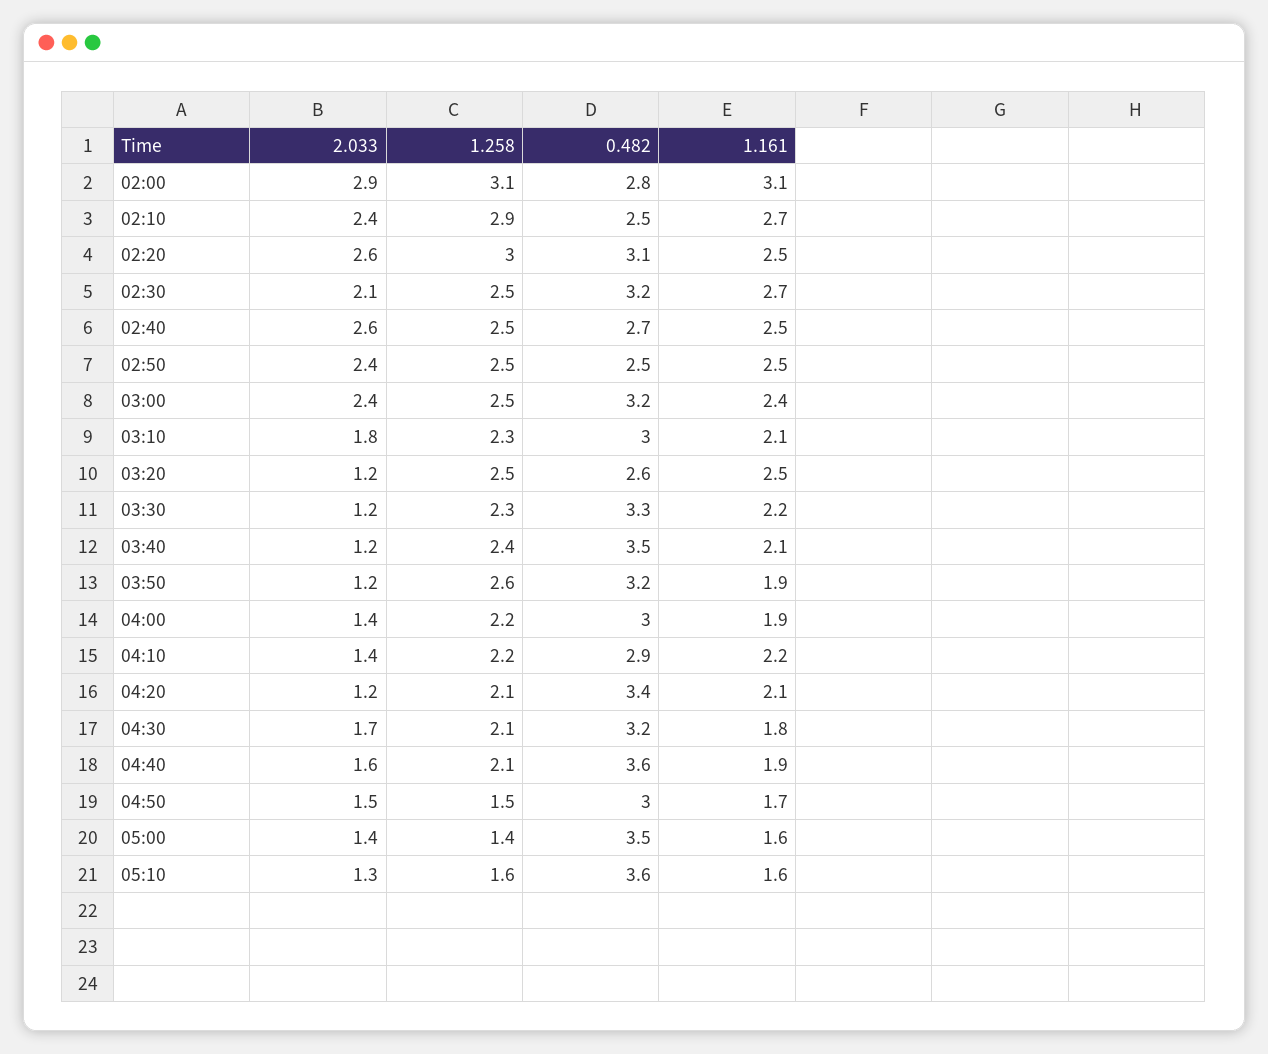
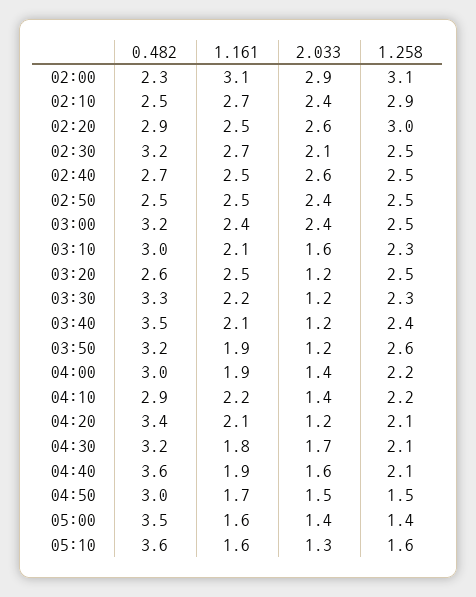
  {
    "2.033": {
      "02:00": 2.9,
      "02:10": 2.4,
      "02:20": 2.6,
      "02:30": 2.1,
      "02:40": 2.6,
      "02:50": 2.4,
      "03:00": 2.4,
-     "03:10": 1.8,
+     "03:10": 1.6,
      "03:20": 1.2,
      "03:30": 1.2,
      "03:40": 1.2,
      "03:50": 1.2,
      "04:00": 1.4,
      "04:10": 1.4,
      "04:20": 1.2,
      "04:30": 1.7,
      "04:40": 1.6,
      "04:50": 1.5,
      "05:00": 1.4,
      "05:10": 1.3
    },
    "1.258": {
      "02:00": 3.1,
      "02:10": 2.9,
      "02:20": 3,
      "02:30": 2.5,
      "02:40": 2.5,
      "02:50": 2.5,
      "03:00": 2.5,
      "03:10": 2.3,
      "03:20": 2.5,
      "03:30": 2.3,
      "03:40": 2.4,
      "03:50": 2.6,
      "04:00": 2.2,
      "04:10": 2.2,
      "04:20": 2.1,
      "04:30": 2.1,
      "04:40": 2.1,
      "04:50": 1.5,
      "05:00": 1.4,
      "05:10": 1.6
    },
    "0.482": {
-     "02:00": 2.8,
+     "02:00": 2.3,
      "02:10": 2.5,
-     "02:20": 3.1,
+     "02:20": 2.9,
      "02:30": 3.2,
      "02:40": 2.7,
      "02:50": 2.5,
      "03:00": 3.2,
      "03:10": 3,
      "03:20": 2.6,
      "03:30": 3.3,
      "03:40": 3.5,
      "03:50": 3.2,
      "04:00": 3,
      "04:10": 2.9,
      "04:20": 3.4,
      "04:30": 3.2,
      "04:40": 3.6,
      "04:50": 3,
      "05:00": 3.5,
      "05:10": 3.6
    },
    "1.161": {
      "02:00": 3.1,
      "02:10": 2.7,
      "02:20": 2.5,
      "02:30": 2.7,
      "02:40": 2.5,
      "02:50": 2.5,
      "03:00": 2.4,
      "03:10": 2.1,
      "03:20": 2.5,
      "03:30": 2.2,
      "03:40": 2.1,
      "03:50": 1.9,
      "04:00": 1.9,
      "04:10": 2.2,
      "04:20": 2.1,
      "04:30": 1.8,
      "04:40": 1.9,
      "04:50": 1.7,
      "05:00": 1.6,
      "05:10": 1.6
    }
  }

